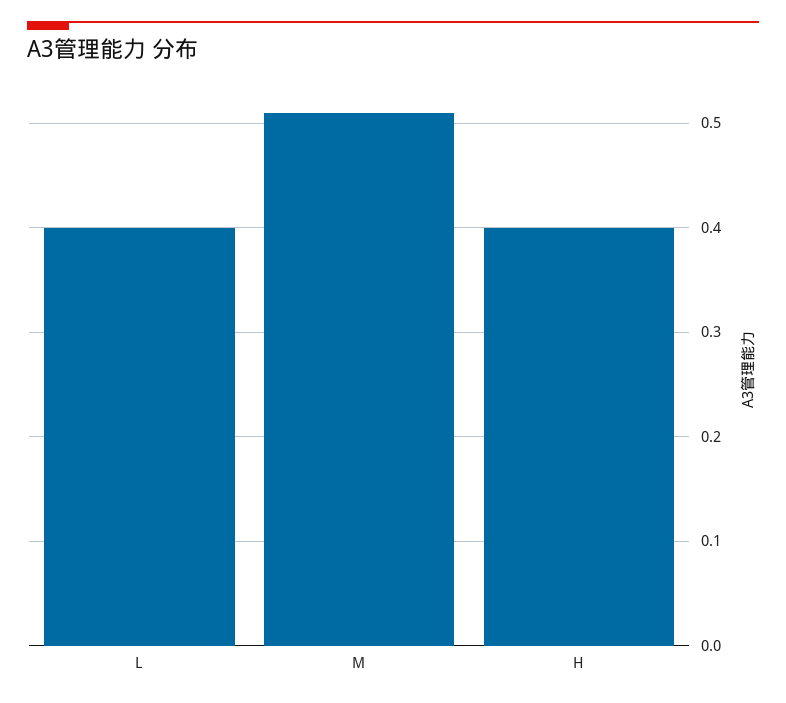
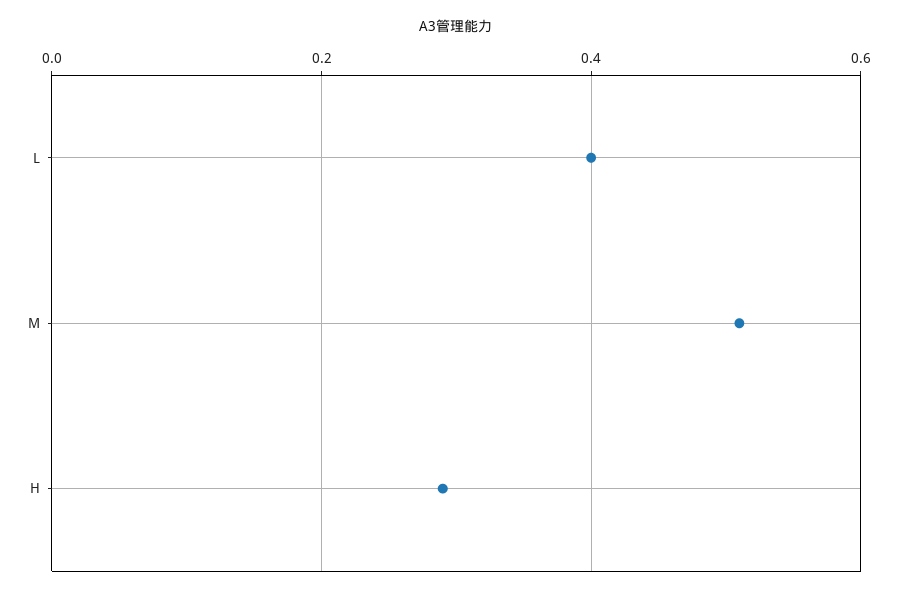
  {
    "L": 0.4,
    "M": 0.51,
-   "H": 0.4
+   "H": 0.3
  }

